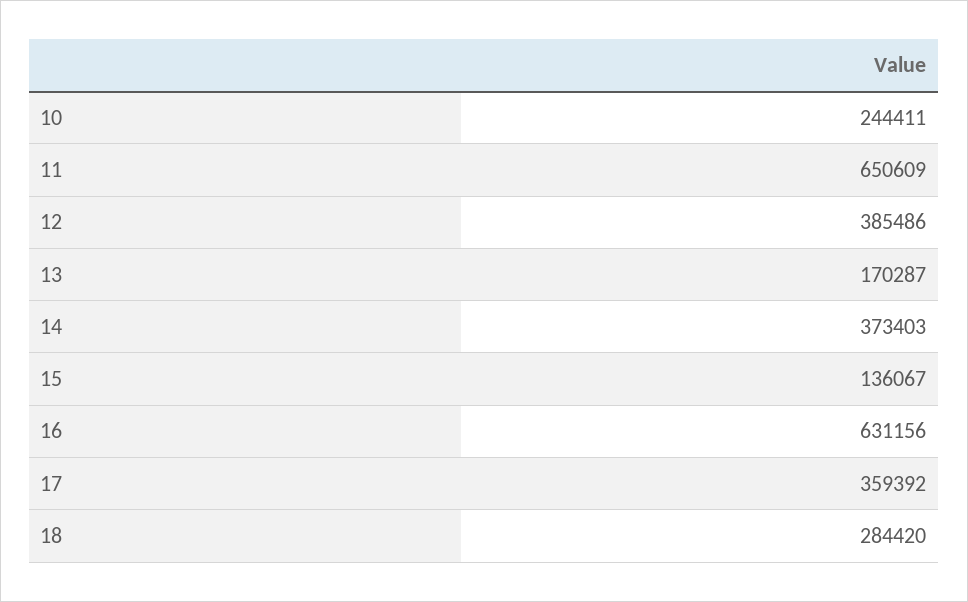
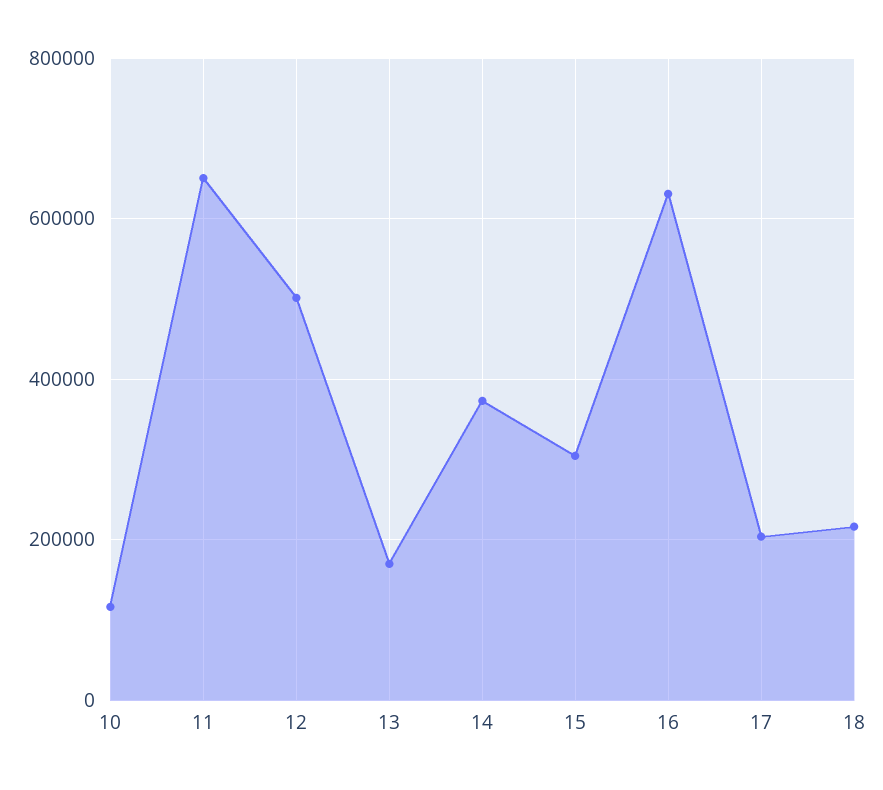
  {
-   "10": 244411,
+   "10": 120000,
    "11": 650609,
-   "12": 385486,
+   "12": 500000,
    "13": 170287,
    "14": 373403,
-   "15": 136067,
+   "15": 300000,
    "16": 631156,
-   "17": 359392,
+   "17": 200000,
-   "18": 284420
+   "18": 220000
  }

